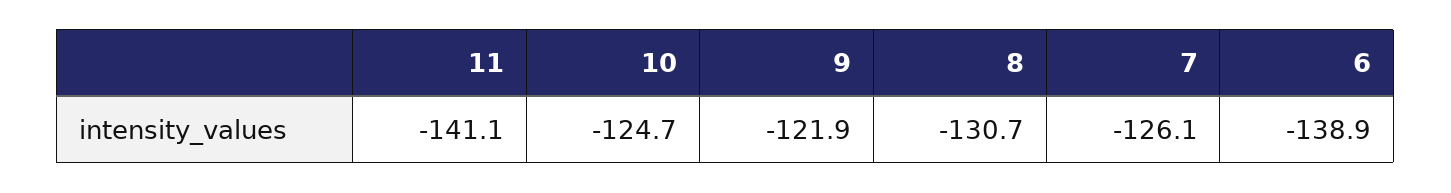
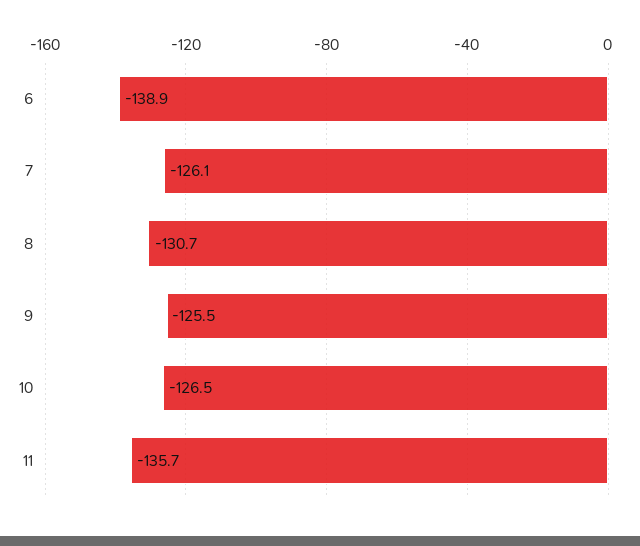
  {
-   "11": -141.1,
+   "11": -135.7,
-   "10": -124.7,
+   "10": -126.5,
-   "9": -121.9,
+   "9": -125.5,
    "8": -130.7,
    "7": -126.1,
    "6": -138.9
  }

